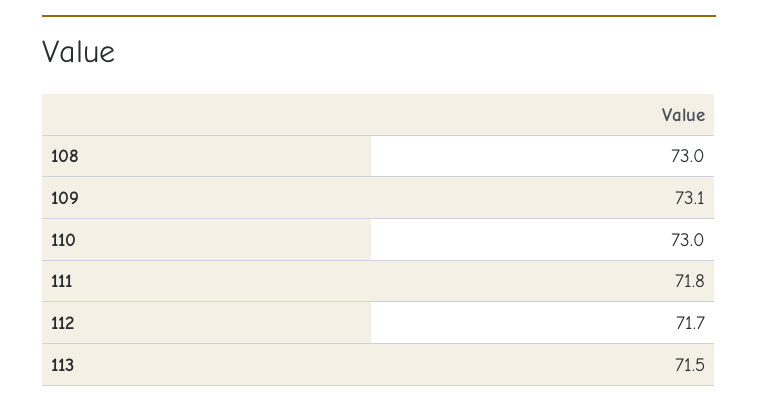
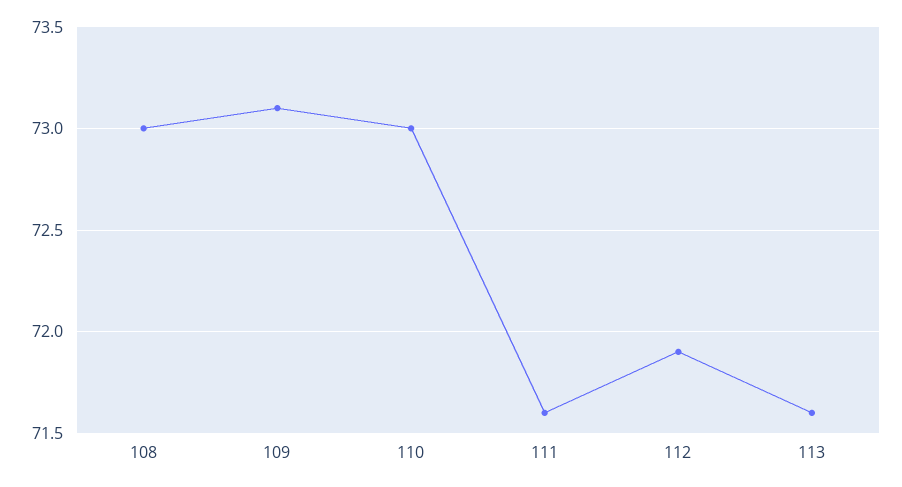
  {
    "108": 73,
    "109": 73.1,
    "110": 73,
-   "111": 71.8,
+   "111": 71.6,
-   "112": 71.7,
+   "112": 71.9,
-   "113": 71.5
+   "113": 71.6
  }

